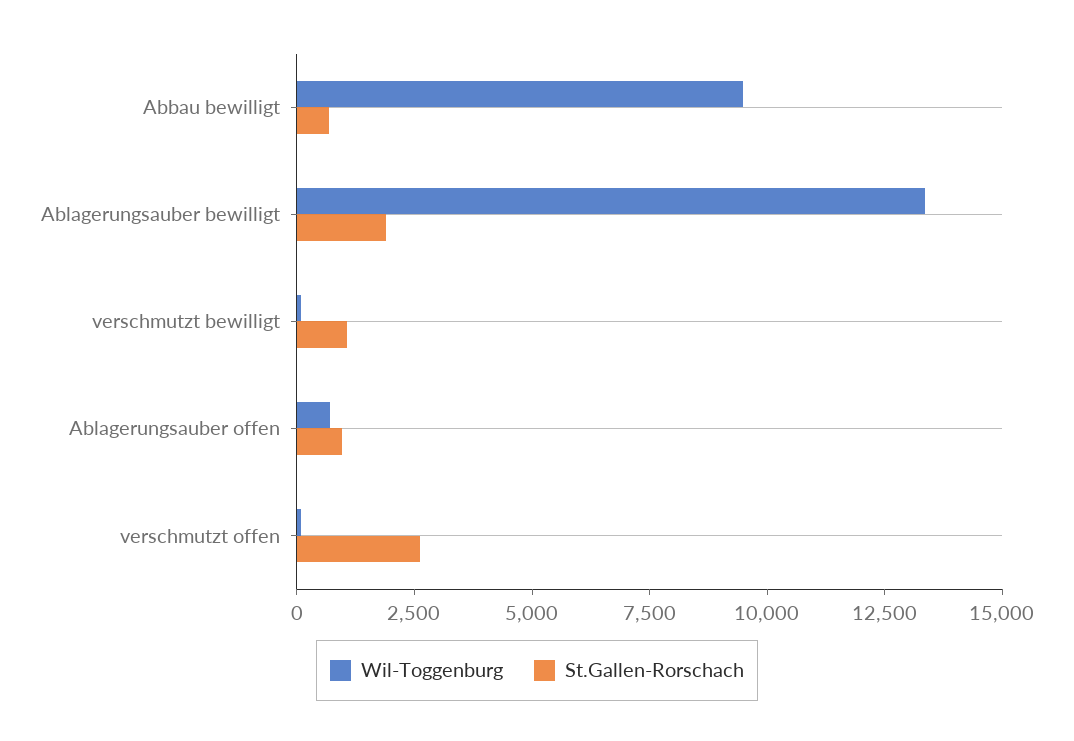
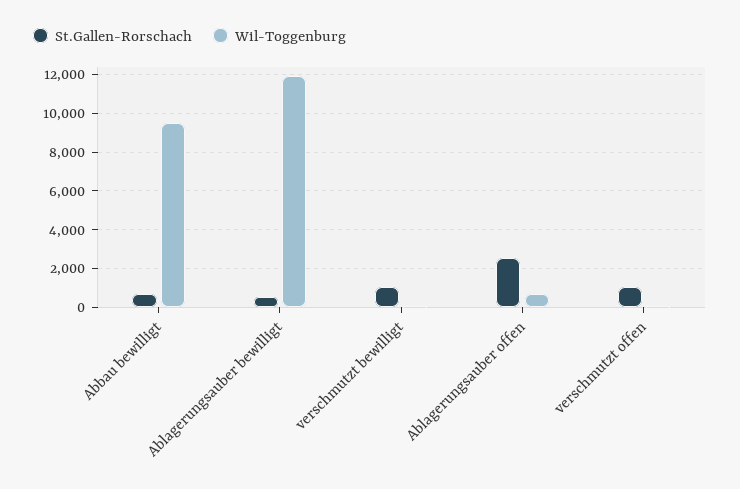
  {
    "Wil-Toggenburg": {
      "Abbau bewilligt": 9500,
-     "Ablagerungsauber bewilligt": 13500,
+     "Ablagerungsauber bewilligt": 12000,
      "verschmutzt bewilligt": 0,
      "Ablagerungsauber offen": 500,
      "verschmutzt offen": 0
    },
    "St.Gallen-Rorschach": {
      "Abbau bewilligt": 500,
-     "Ablagerungsauber bewilligt": 2000,
+     "Ablagerungsauber bewilligt": 500,
      "verschmutzt bewilligt": 1000,
-     "Ablagerungsauber offen": 1000,
+     "Ablagerungsauber offen": 2500,
-     "verschmutzt offen": 2500
+     "verschmutzt offen": 1000
    }
  }

